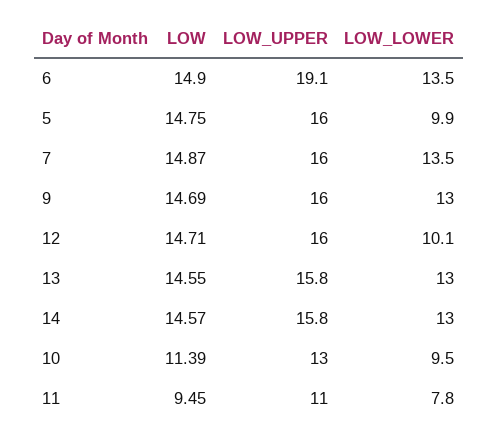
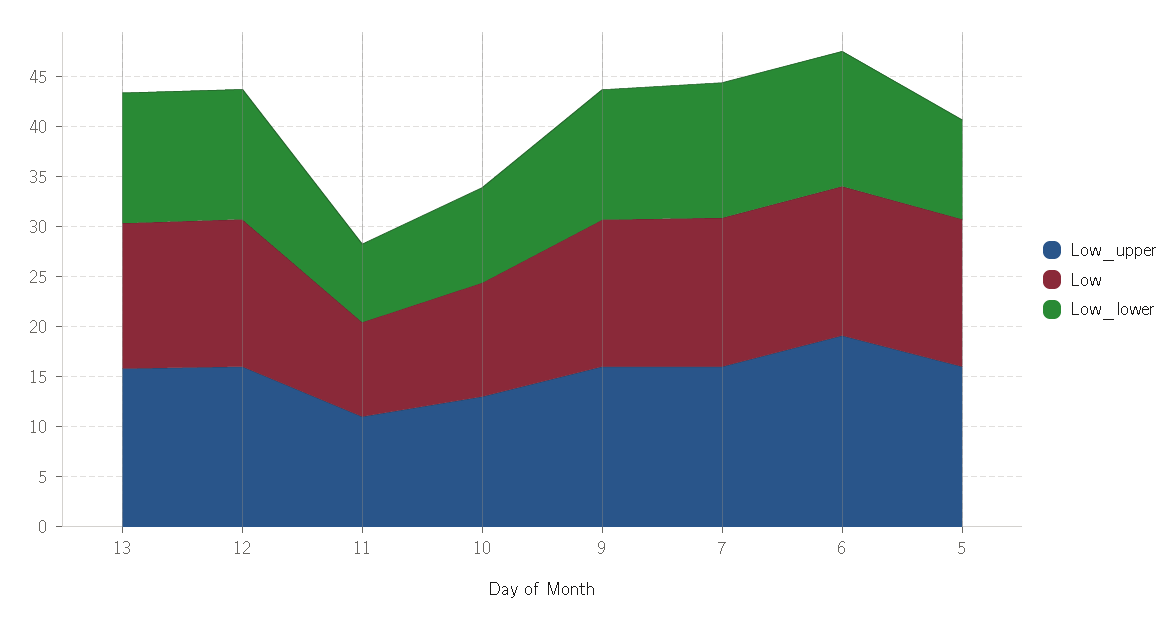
  {
    "LOW": {
      "6": 14.9,
      "5": 14.75,
      "7": 14.87,
      "9": 14.69,
      "12": 14.71,
      "13": 14.55,
-     "14": 14.57,
      "10": 11.39,
      "11": 9.45
    },
    "LOW_UPPER": {
      "6": 19.1,
      "5": 16,
      "7": 16,
      "9": 16,
      "12": 16,
      "13": 15.8,
-     "14": 15.8,
      "10": 13,
      "11": 11
    },
    "LOW_LOWER": {
      "6": 13.5,
      "5": 9.9,
      "7": 13.5,
      "9": 13,
-     "12": 10.1,
+     "12": 13,
      "13": 13,
-     "14": 13,
      "10": 9.5,
      "11": 7.8
    }
  }

